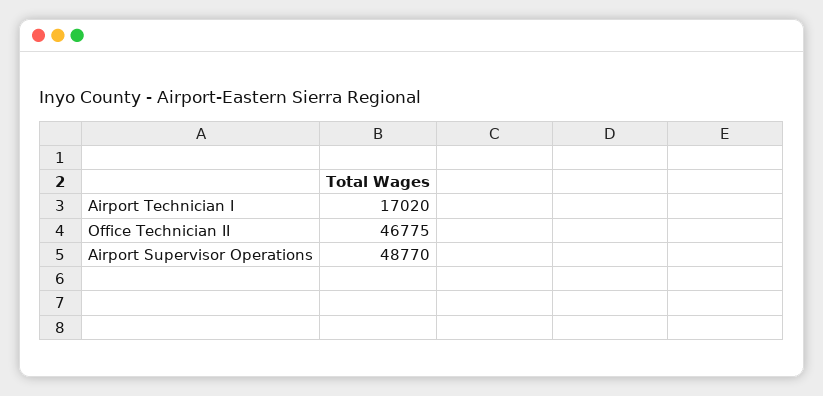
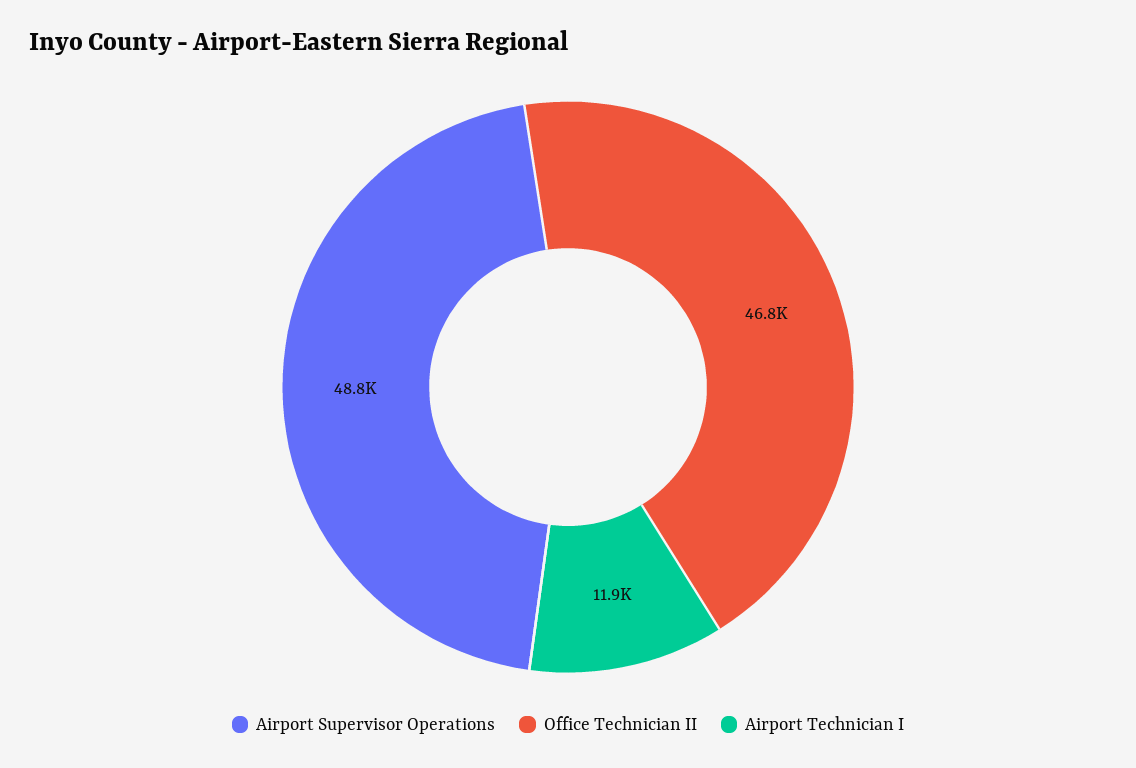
  {
-   "Airport Technician I": 17020,
+   "Airport Technician I": 11900,
    "Office Technician II": 46775,
    "Airport Supervisor Operations": 48770
  }

